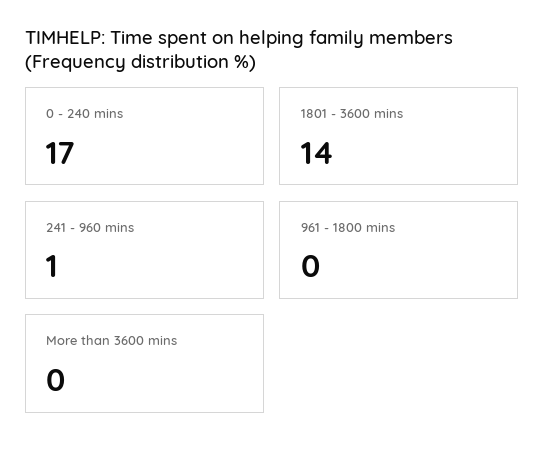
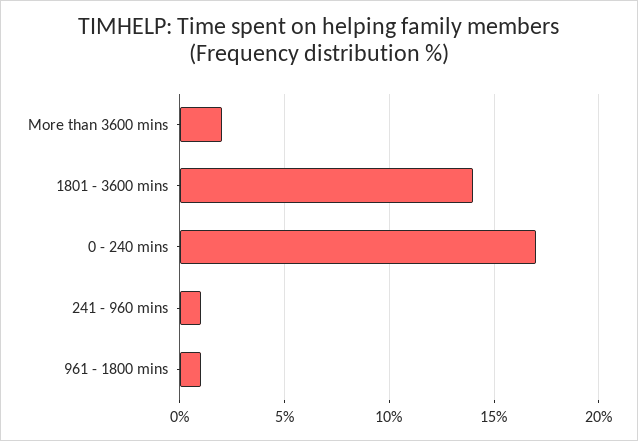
  {
    "0 - 240 mins": 17,
    "1801 - 3600 mins": 14,
    "241 - 960 mins": 1,
-   "961 - 1800 mins": 0,
+   "961 - 1800 mins": 1,
-   "More than 3600 mins": 0
+   "More than 3600 mins": 2
  }

